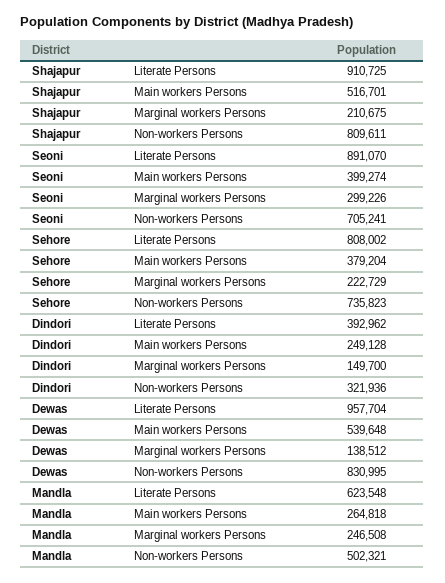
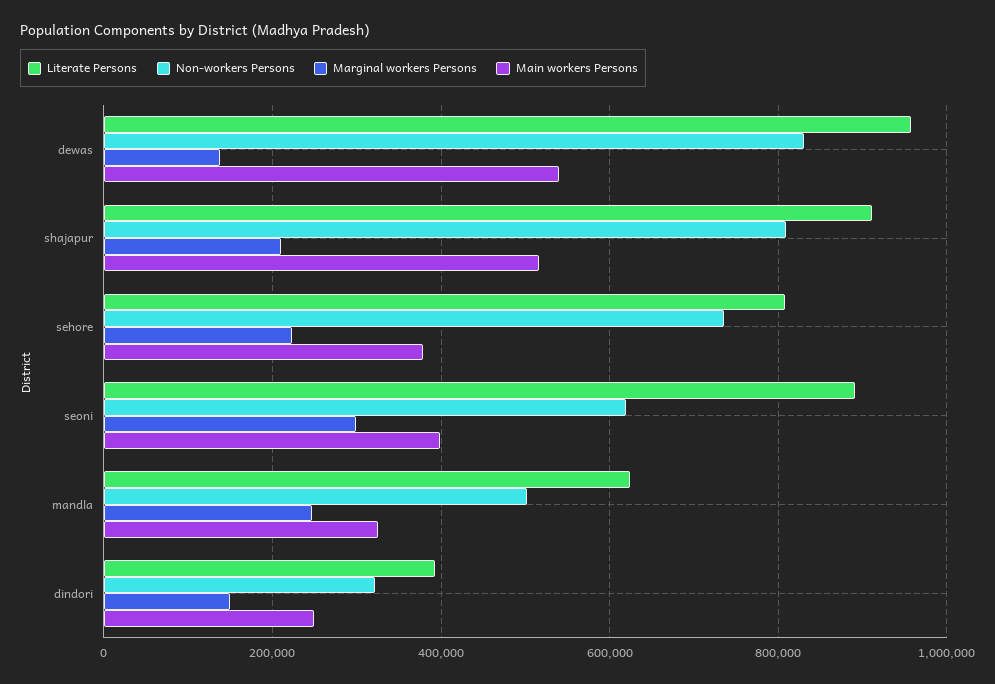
  {
    "Literate Persons": {
      "Shajapur": 910725,
      "Seoni": 891070,
      "Sehore": 808002,
      "Dindori": 392962,
      "Dewas": 957704,
      "Mandla": 623548
    },
    "Main workers Persons": {
      "Shajapur": 516701,
      "Seoni": 399274,
      "Sehore": 379204,
      "Dindori": 249128,
      "Dewas": 539648,
-     "Mandla": 264818
+     "Mandla": 320000
    },
    "Marginal workers Persons": {
      "Shajapur": 210675,
      "Seoni": 299226,
      "Sehore": 222729,
      "Dindori": 149700,
      "Dewas": 138512,
      "Mandla": 246508
    },
    "Non-workers Persons": {
      "Shajapur": 809611,
-     "Seoni": 705241,
+     "Seoni": 620000,
      "Sehore": 735823,
      "Dindori": 321936,
      "Dewas": 830995,
      "Mandla": 502321
    }
  }

